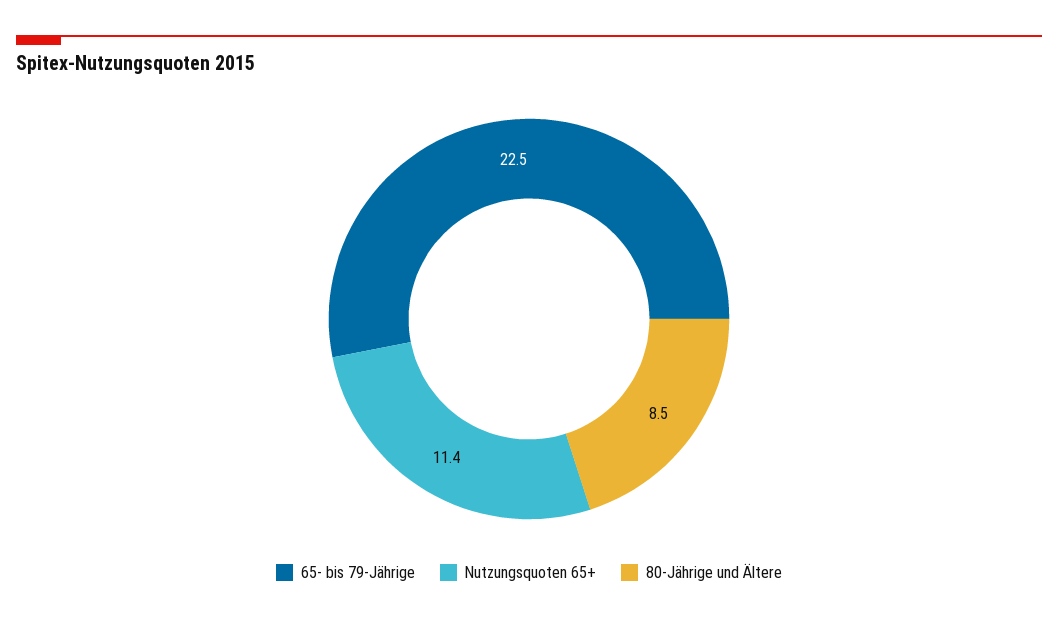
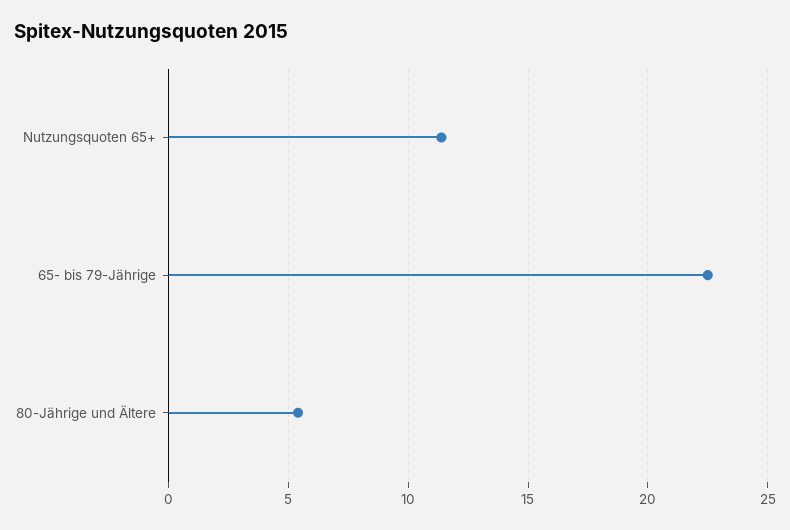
  {
    "65- bis 79-Jährige": 22.5,
    "Nutzungsquoten 65+": 11.4,
-   "80-Jährige und Ältere": 8.5
+   "80-Jährige und Ältere": 5.5
  }

